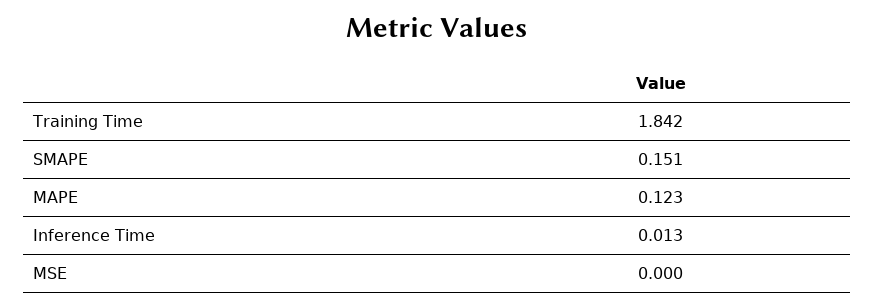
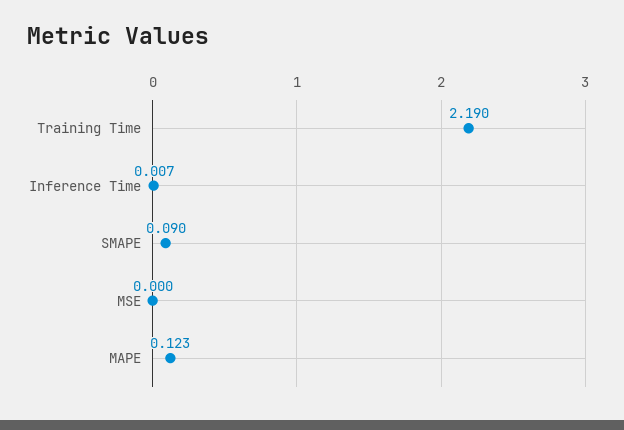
  {
-   "Training Time": 1.842,
+   "Training Time": 2.19,
-   "SMAPE": 0.151,
+   "SMAPE": 0.09,
    "MAPE": 0.123,
-   "Inference Time": 0.013,
+   "Inference Time": 0.007,
    "MSE": 0
  }

